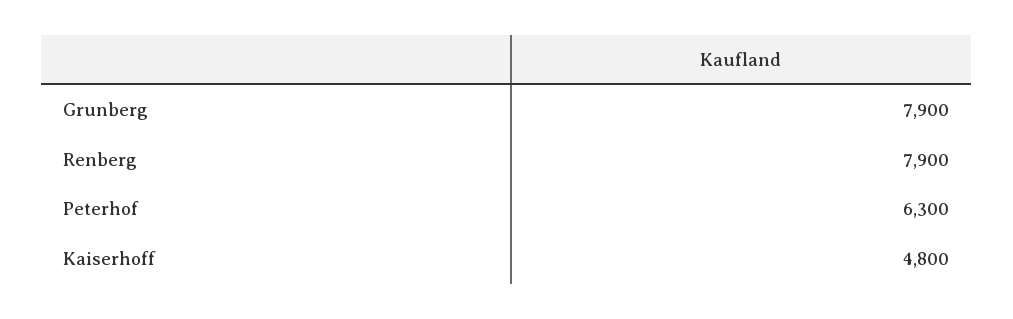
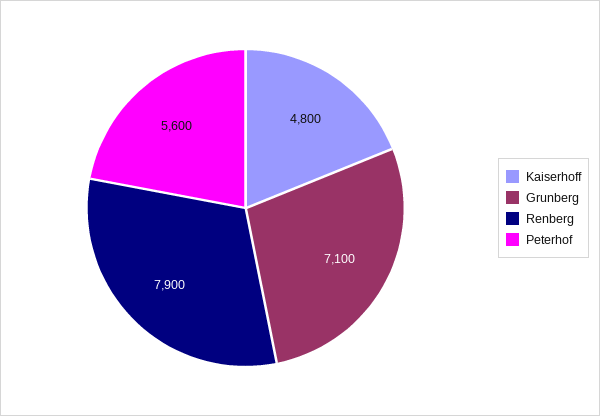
  {
-   "Grunberg": 7900,
+   "Grunberg": 7100,
    "Renberg": 7900,
-   "Peterhof": 6300,
+   "Peterhof": 5600,
    "Kaiserhoff": 4800
  }

